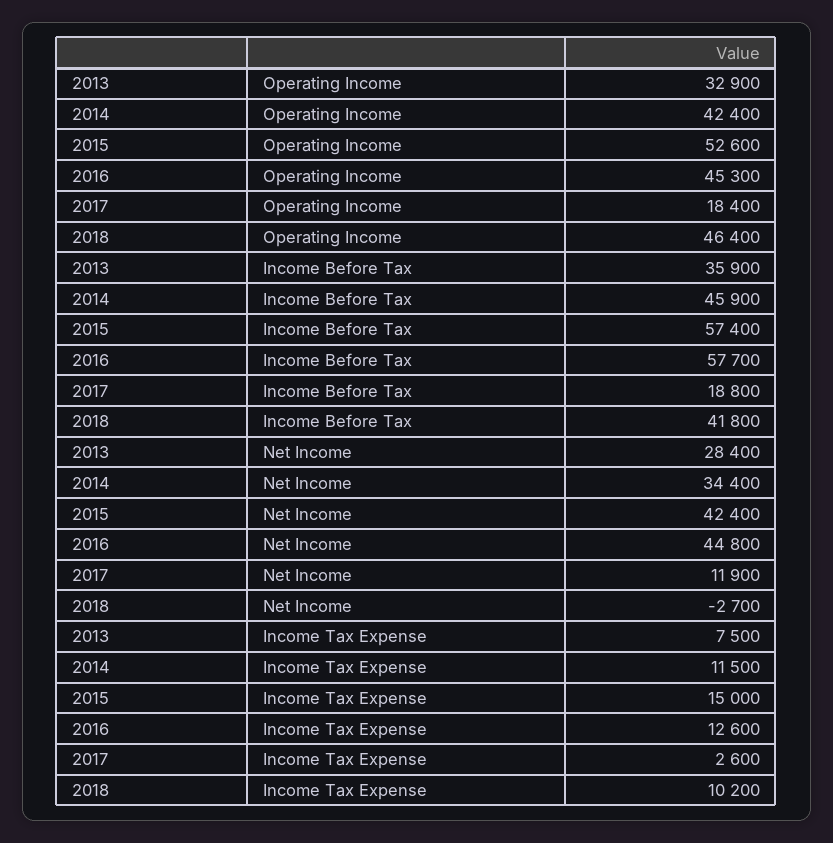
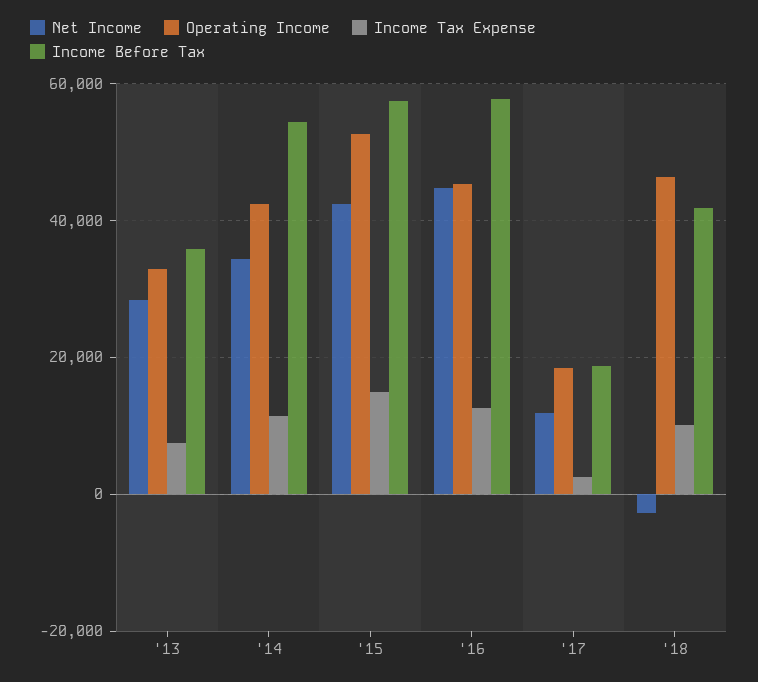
  {
    "Operating Income": {
      "2013": 32900,
      "2014": 42400,
      "2015": 52600,
      "2016": 45300,
      "2017": 18400,
      "2018": 46400
    },
    "Income Before Tax": {
      "2013": 35900,
-     "2014": 45900,
+     "2014": 54000,
      "2015": 57400,
      "2016": 57700,
      "2017": 18800,
      "2018": 41800
    },
    "Net Income": {
      "2013": 28400,
      "2014": 34400,
      "2015": 42400,
      "2016": 44800,
      "2017": 11900,
      "2018": -2700
    },
    "Income Tax Expense": {
      "2013": 7500,
      "2014": 11500,
      "2015": 15000,
      "2016": 12600,
      "2017": 2600,
      "2018": 10200
    }
  }

